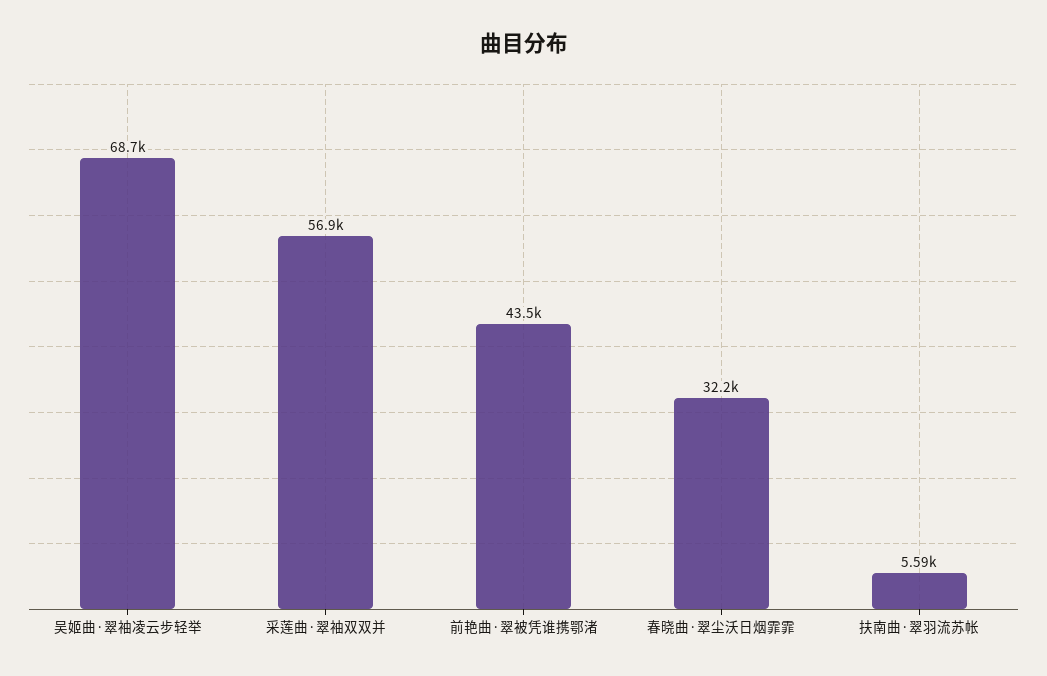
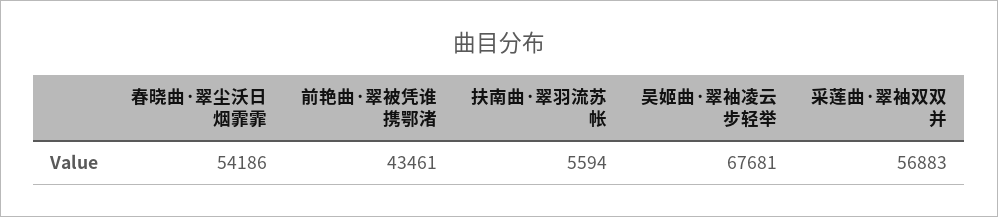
  {
-   "吴姬曲·翠袖凌云步轻举": 68700,
+   "吴姬曲·翠袖凌云步轻举": 67681,
    "采莲曲·翠袖双双并": 56883,
    "前艳曲·翠被凭谁携鄂渚": 43461,
-   "春晓曲·翠尘沃日烟霏霏": 32200,
+   "春晓曲·翠尘沃日烟霏霏": 54186,
    "扶南曲·翠羽流苏帐": 5594
  }

